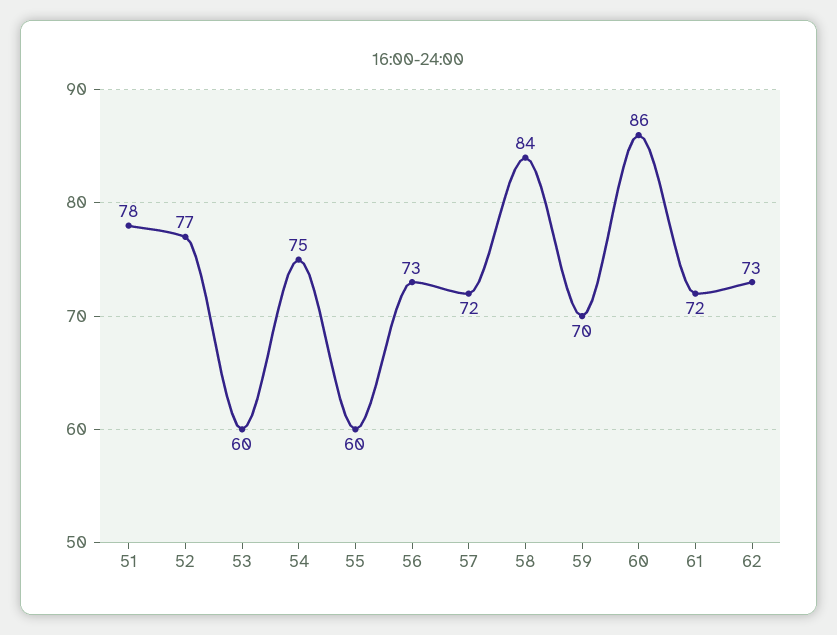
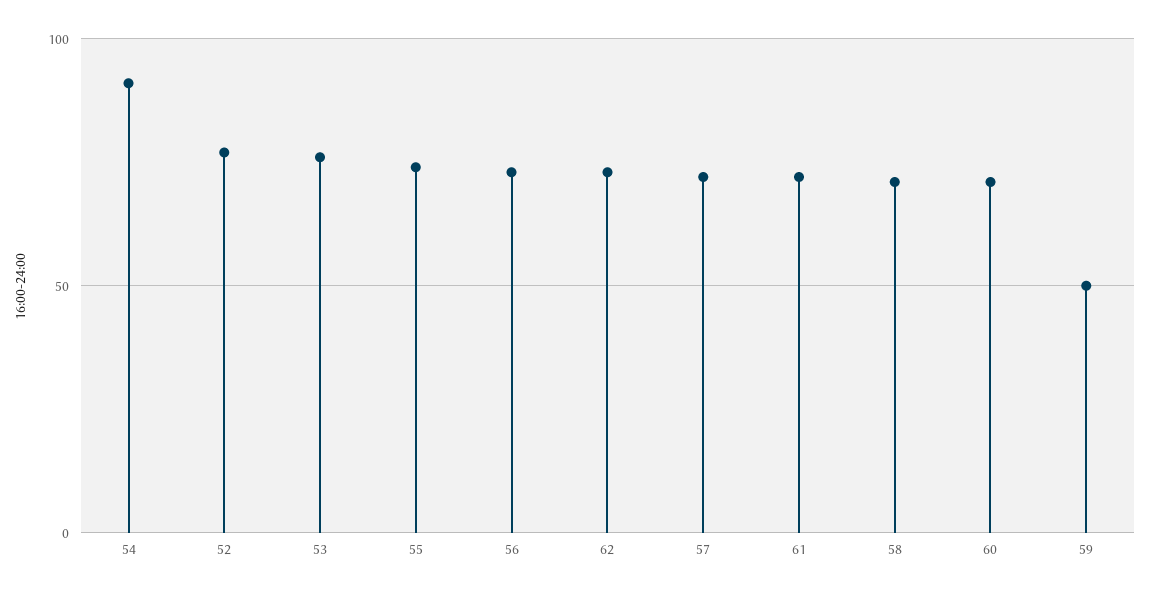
  {
-   "51": 78,
    "52": 77,
-   "53": 60,
+   "53": 75,
-   "54": 75,
+   "54": 90,
-   "55": 60,
+   "55": 75,
    "56": 73,
    "57": 72,
-   "58": 84,
+   "58": 70,
-   "59": 70,
+   "59": 50,
-   "60": 86,
+   "60": 70,
    "61": 72,
    "62": 73
  }

